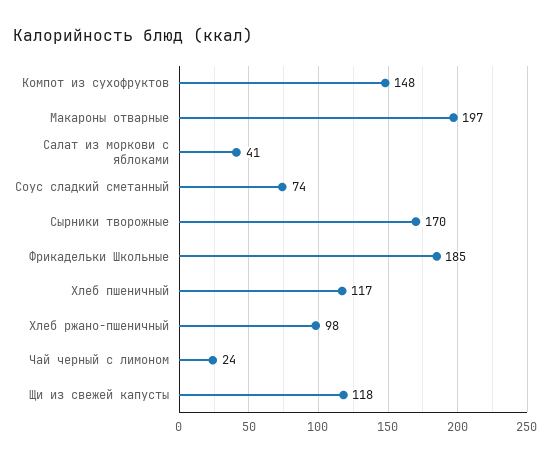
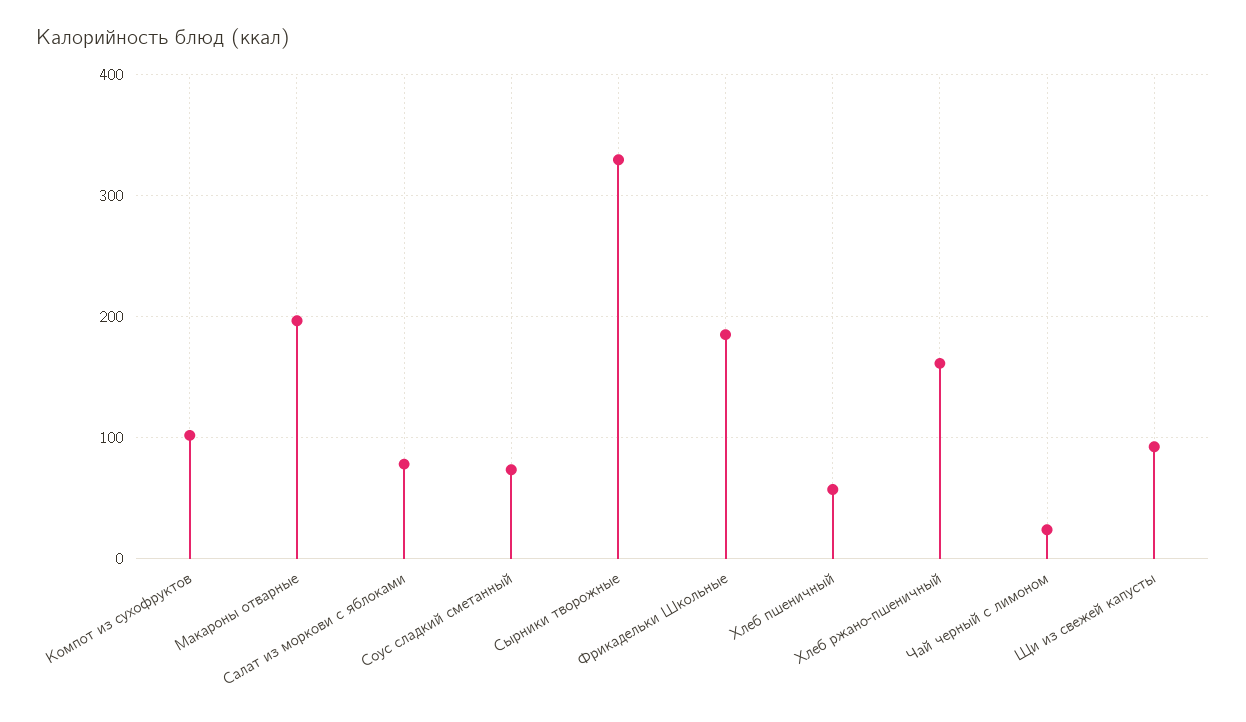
  {
-   "Компот из сухофруктов": 148,
+   "Компот из сухофруктов": 100,
    "Макароны отварные": 197,
-   "Салат из моркови с яблоками": 41,
+   "Салат из моркови с яблоками": 80,
    "Соус сладкий сметанный": 74,
-   "Сырники творожные": 170,
+   "Сырники творожные": 330,
    "Фрикадельки Школьные": 185,
-   "Хлеб пшеничный": 117,
+   "Хлеб пшеничный": 60,
-   "Хлеб ржано-пшеничный": 98,
+   "Хлеб ржано-пшеничный": 160,
    "Чай черный с лимоном": 24,
-   "Щи из свежей капусты": 118
+   "Щи из свежей капусты": 90
  }

